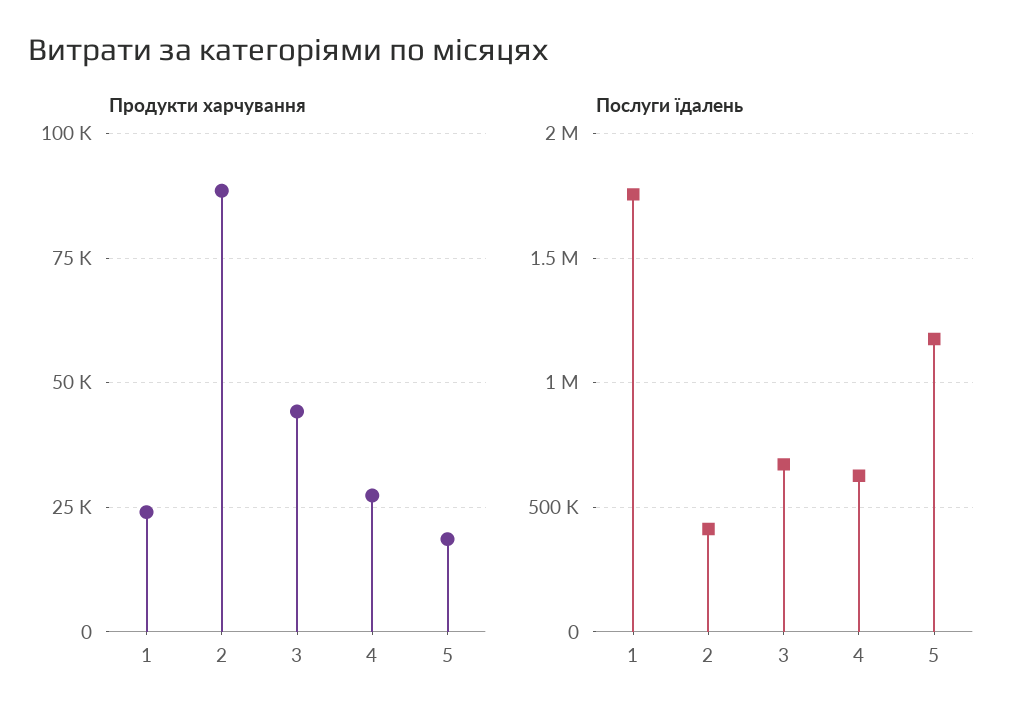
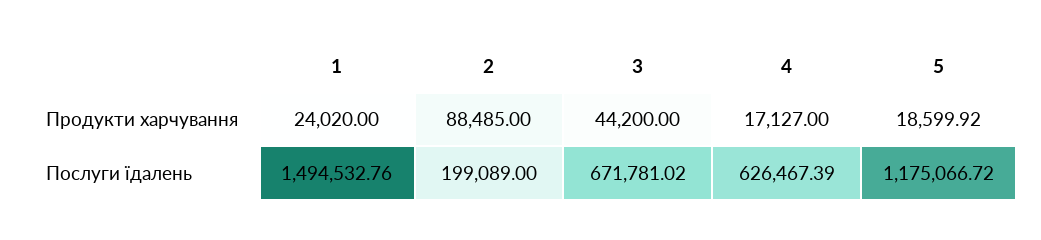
  {
    "Продукти харчування": {
      "1": 24020,
      "2": 88485,
      "3": 44200,
-     "4": 27500,
+     "4": 17127,
      "5": 18599.92
    },
    "Послуги їдалень": {
-     "1": 1750000,
+     "1": 1494532.76,
-     "2": 400000,
+     "2": 199089,
      "3": 671781.02,
      "4": 626467.39,
      "5": 1175066.72
    }
  }

